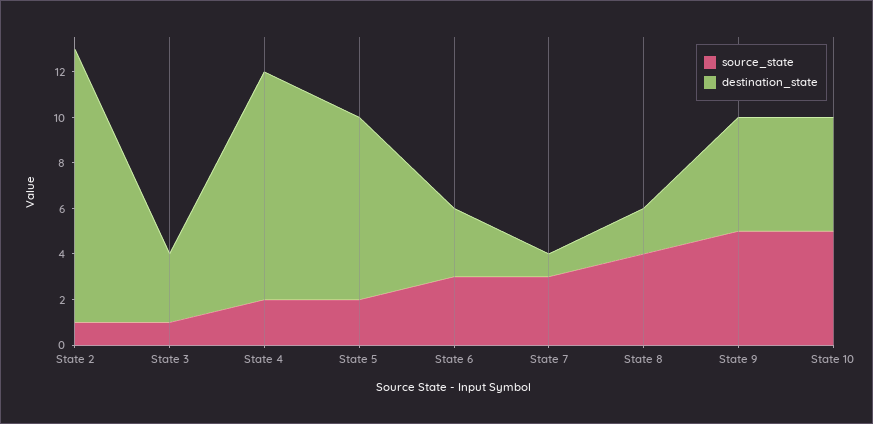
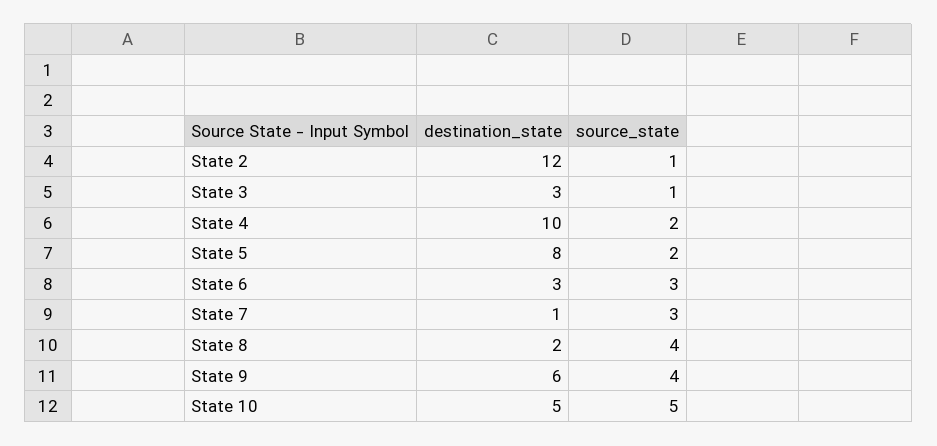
  {
    "source_state": {
      "State 2": 1,
      "State 3": 1,
      "State 4": 2,
      "State 5": 2,
      "State 6": 3,
      "State 7": 3,
      "State 8": 4,
-     "State 9": 5,
+     "State 9": 4,
      "State 10": 5
    },
    "destination_state": {
      "State 2": 12,
      "State 3": 3,
      "State 4": 10,
      "State 5": 8,
      "State 6": 3,
      "State 7": 1,
      "State 8": 2,
-     "State 9": 5,
+     "State 9": 6,
      "State 10": 5
    }
  }

